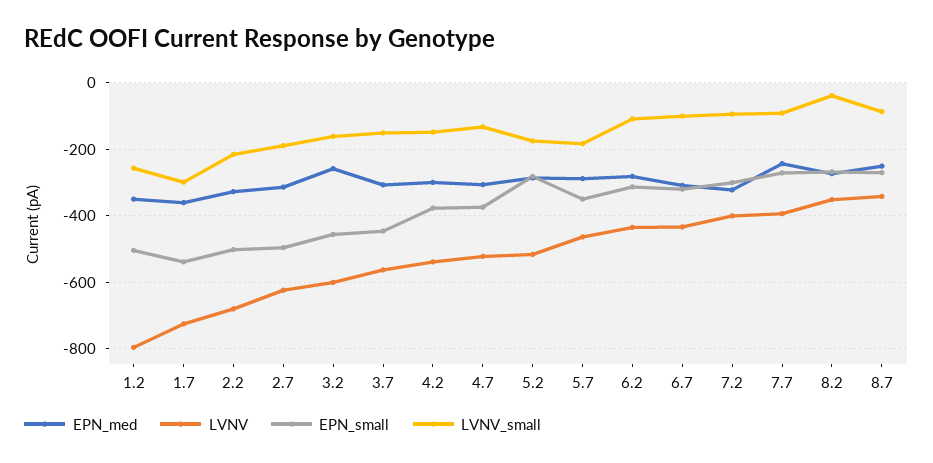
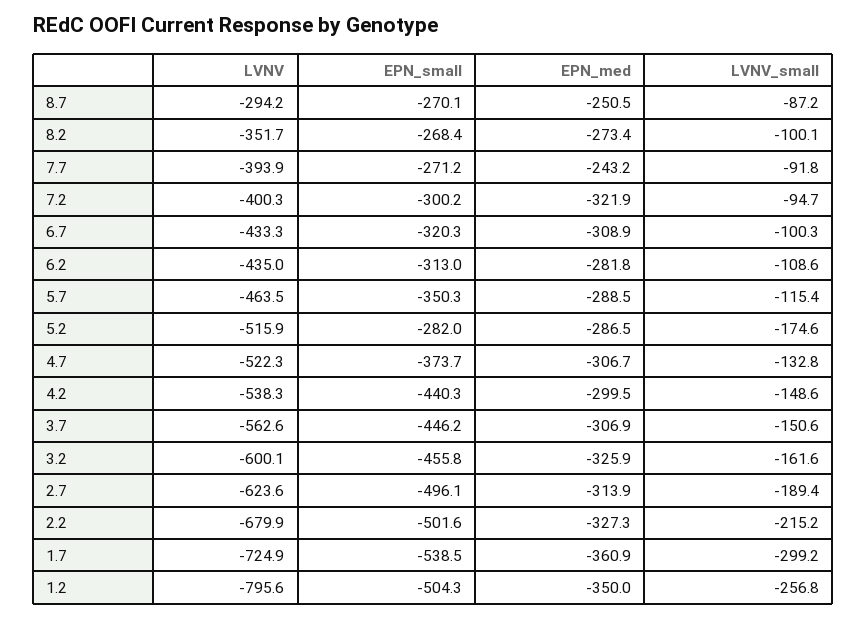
  {
    "EPN_med": {
      "1.2": -350,
      "1.7": -360.9,
      "2.2": -327.3,
      "2.7": -313.9,
-     "3.2": -260,
+     "3.2": -325.9,
      "3.7": -306.9,
      "4.2": -299.5,
      "4.7": -306.7,
      "5.2": -286.5,
      "5.7": -288.5,
      "6.2": -281.8,
      "6.7": -308.9,
      "7.2": -321.9,
      "7.7": -243.2,
      "8.2": -273.4,
      "8.7": -250.5
    },
    "LVNV": {
      "1.2": -795.6,
      "1.7": -724.9,
      "2.2": -679.9,
      "2.7": -623.6,
      "3.2": -600.1,
      "3.7": -562.6,
      "4.2": -538.3,
      "4.7": -522.3,
      "5.2": -515.9,
      "5.7": -463.5,
      "6.2": -435,
      "6.7": -433.3,
      "7.2": -400.3,
      "7.7": -393.9,
      "8.2": -351.7,
-     "8.7": -340
+     "8.7": -294.2
    },
    "EPN_small": {
      "1.2": -504.3,
      "1.7": -538.5,
      "2.2": -501.6,
      "2.7": -496.1,
      "3.2": -455.8,
      "3.7": -446.2,
-     "4.2": -380,
+     "4.2": -440.3,
      "4.7": -373.7,
      "5.2": -282,
      "5.7": -350.3,
      "6.2": -313,
      "6.7": -320.3,
      "7.2": -300.2,
      "7.7": -271.2,
      "8.2": -268.4,
      "8.7": -270.1
    },
    "LVNV_small": {
      "1.2": -256.8,
      "1.7": -299.2,
      "2.2": -215.2,
      "2.7": -189.4,
      "3.2": -161.6,
      "3.7": -150.6,
      "4.2": -148.6,
      "4.7": -132.8,
      "5.2": -174.6,
-     "5.7": -180,
+     "5.7": -115.4,
      "6.2": -108.6,
      "6.7": -100.3,
      "7.2": -94.7,
      "7.7": -91.8,
-     "8.2": -40,
+     "8.2": -100.1,
      "8.7": -87.2
    }
  }

